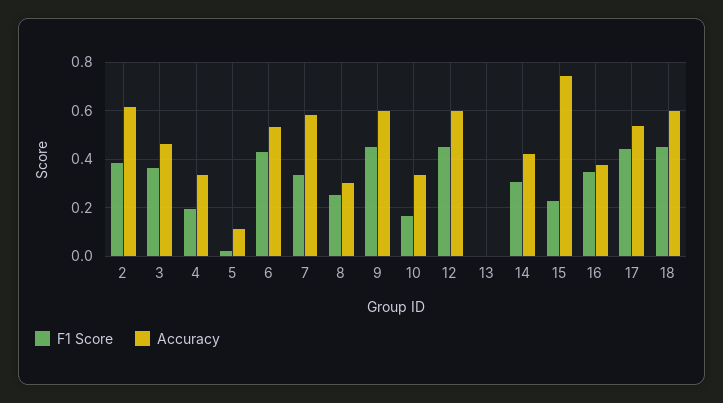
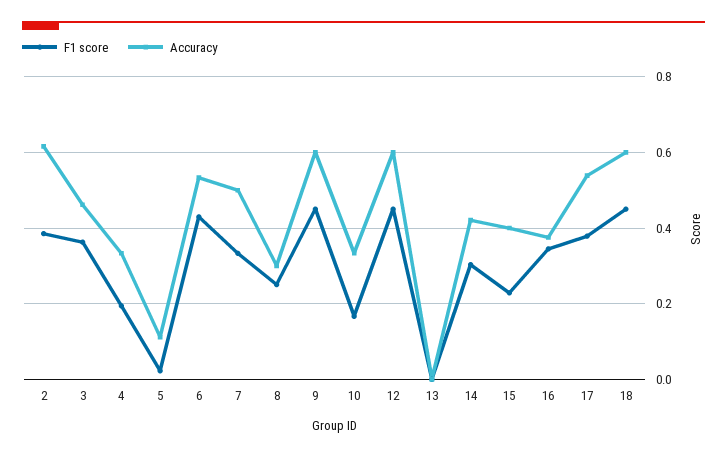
  {
    "F1 Score": {
      "2": 0.38,
      "3": 0.36,
      "4": 0.2,
      "5": 0.02,
      "6": 0.42,
      "7": 0.34,
      "8": 0.26,
      "9": 0.46,
      "10": 0.16,
      "12": 0.46,
      "13": 0,
      "14": 0.3,
      "15": 0.22,
      "16": 0.34,
-     "17": 0.45,
+     "17": 0.38,
      "18": 0.46
    },
    "Accuracy": {
      "2": 0.62,
      "3": 0.46,
      "4": 0.34,
      "5": 0.12,
      "6": 0.54,
-     "7": 0.575,
+     "7": 0.5,
      "8": 0.3,
      "9": 0.6,
      "10": 0.34,
      "12": 0.6,
      "13": 0,
      "14": 0.42,
-     "15": 0.75,
+     "15": 0.4,
      "16": 0.38,
      "17": 0.54,
      "18": 0.6
    }
  }

